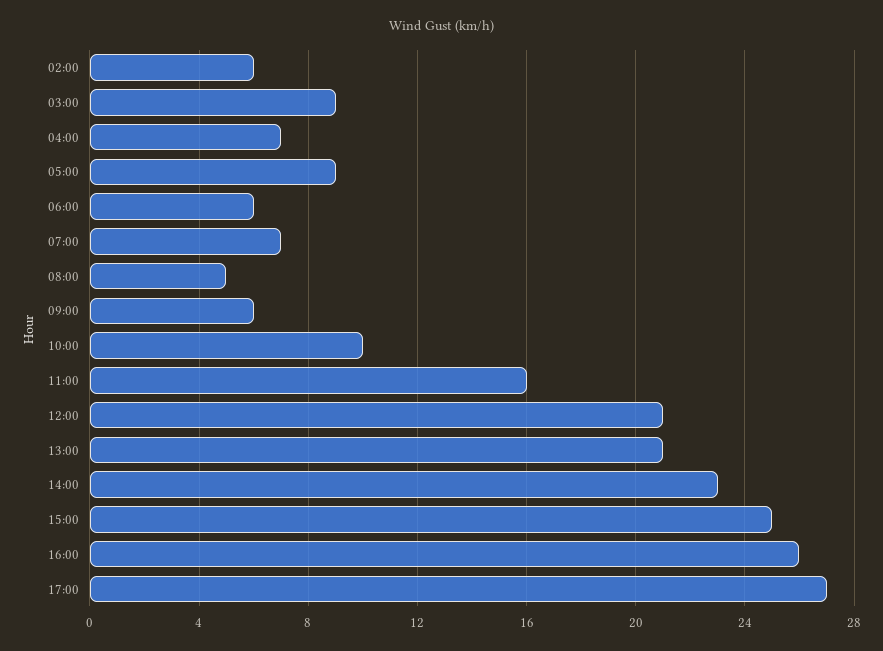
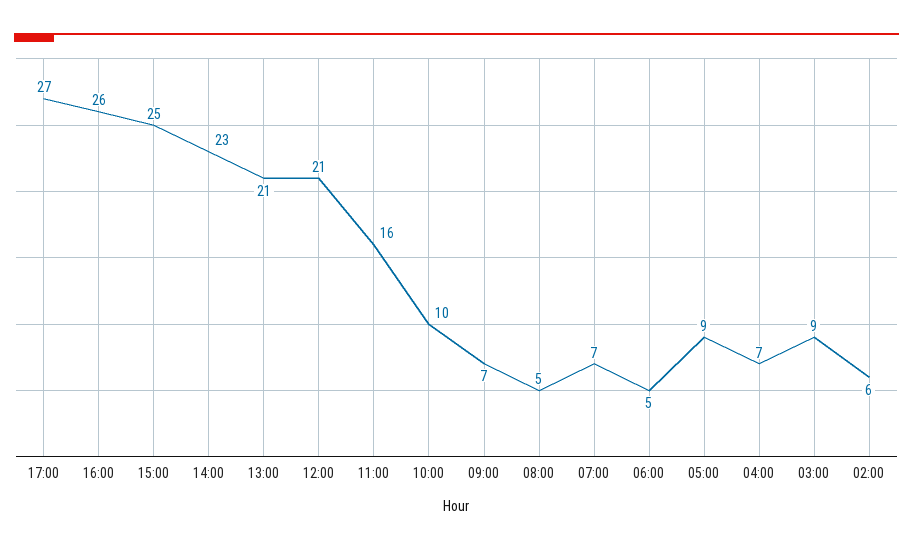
  {
    "02:00": 6,
    "03:00": 9,
    "04:00": 7,
    "05:00": 9,
-   "06:00": 6,
+   "06:00": 5,
    "07:00": 7,
    "08:00": 5,
-   "09:00": 6,
+   "09:00": 7,
    "10:00": 10,
    "11:00": 16,
    "12:00": 21,
    "13:00": 21,
    "14:00": 23,
    "15:00": 25,
    "16:00": 26,
    "17:00": 27
  }

